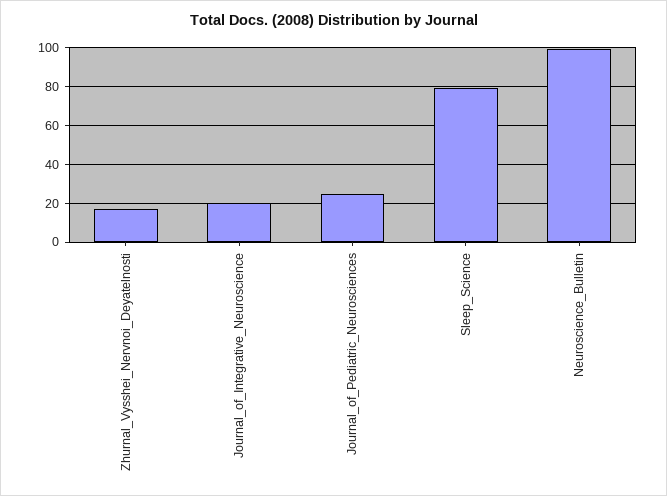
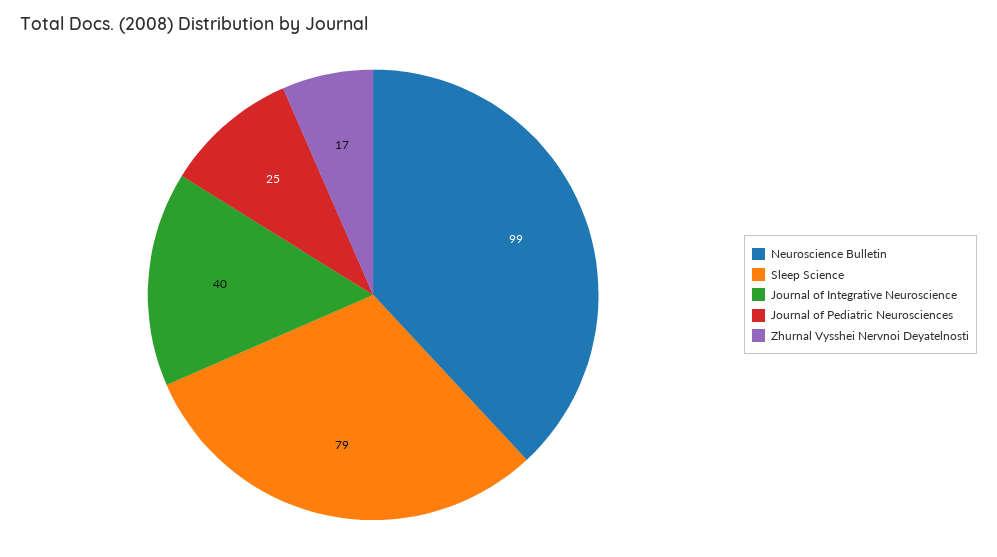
  {
    "Zhurnal_Vysshei_Nervnoi_Deyatelnosti": 17,
-   "Journal_of_Integrative_Neuroscience": 20,
+   "Journal_of_Integrative_Neuroscience": 40,
    "Journal_of_Pediatric_Neurosciences": 25,
    "Sleep_Science": 79,
    "Neuroscience_Bulletin": 99
  }

